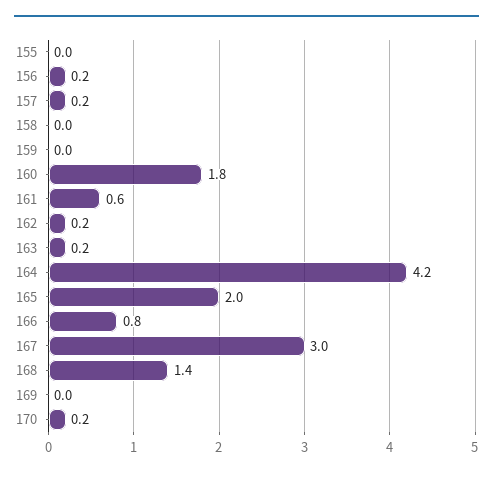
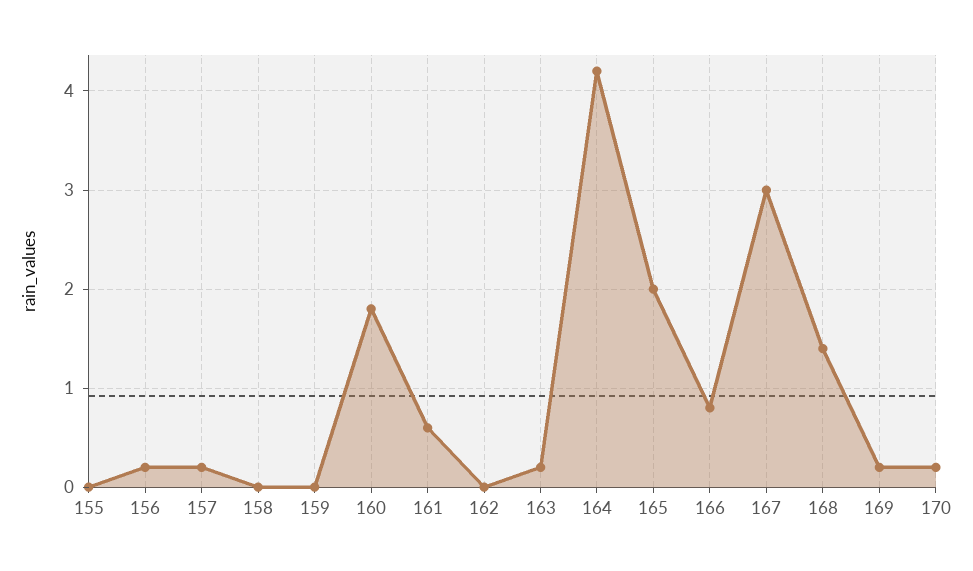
  {
    "155": 0,
    "156": 0.2,
    "157": 0.2,
    "158": 0,
    "159": 0,
    "160": 1.8,
    "161": 0.6,
-   "162": 0.2,
+   "162": 0,
    "163": 0.2,
    "164": 4.2,
    "165": 2,
    "166": 0.8,
    "167": 3,
    "168": 1.4,
-   "169": 0,
+   "169": 0.2,
    "170": 0.2
  }

